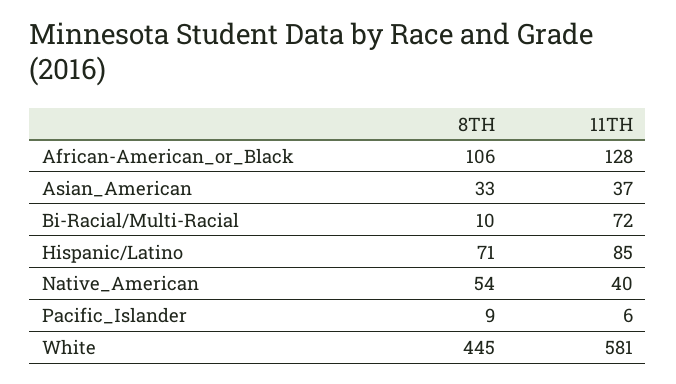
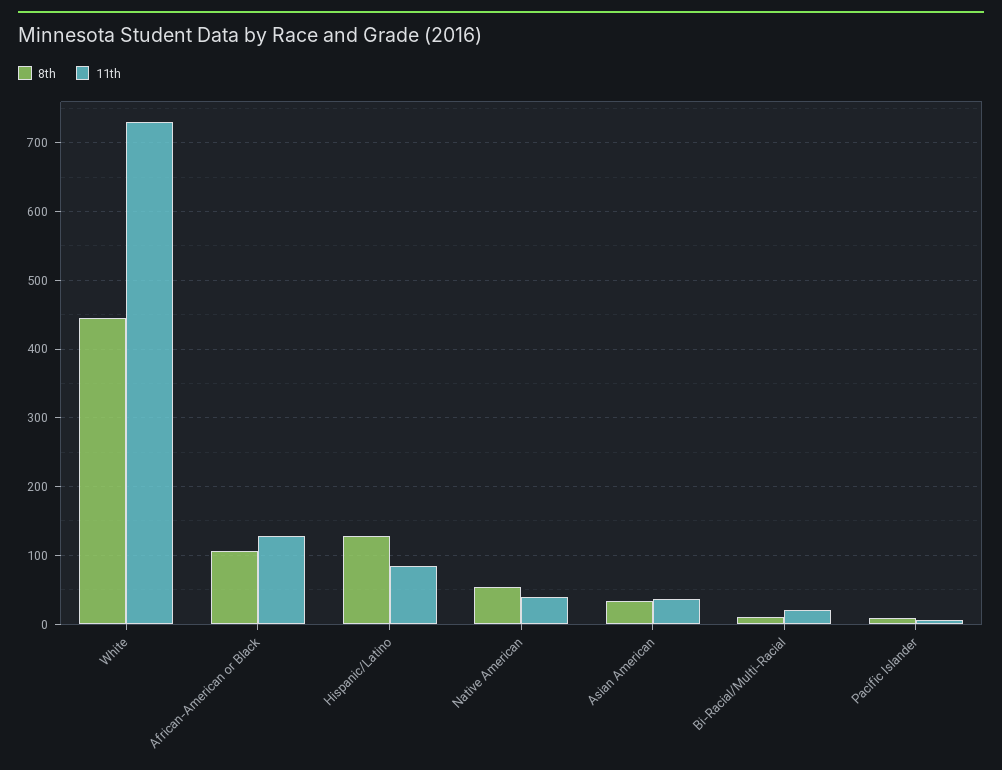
  {
    "8TH": {
      "African-American_or_Black": 106,
      "Asian_American": 33,
      "Bi-Racial/Multi-Racial": 10,
-     "Hispanic/Latino": 71,
+     "Hispanic/Latino": 130,
      "Native_American": 54,
      "Pacific_Islander": 9,
      "White": 445
    },
    "11TH": {
      "African-American_or_Black": 128,
      "Asian_American": 37,
-     "Bi-Racial/Multi-Racial": 72,
+     "Bi-Racial/Multi-Racial": 20,
      "Hispanic/Latino": 85,
      "Native_American": 40,
      "Pacific_Islander": 6,
-     "White": 581
+     "White": 730
    }
  }

